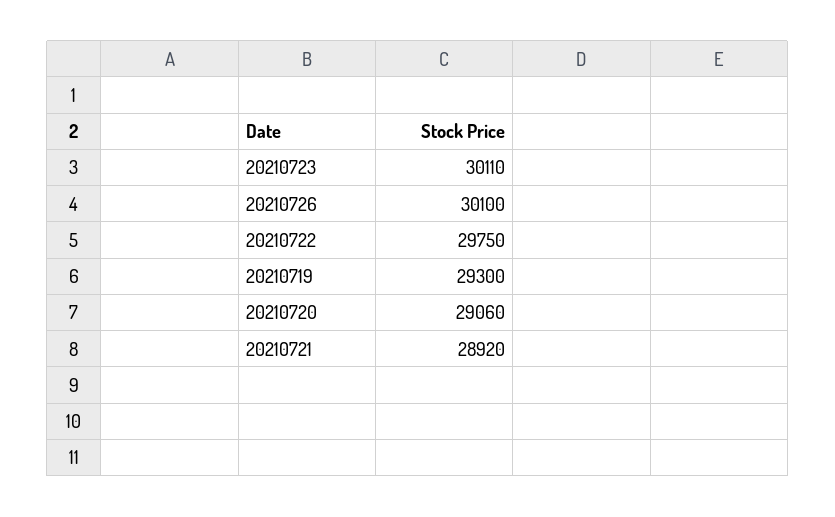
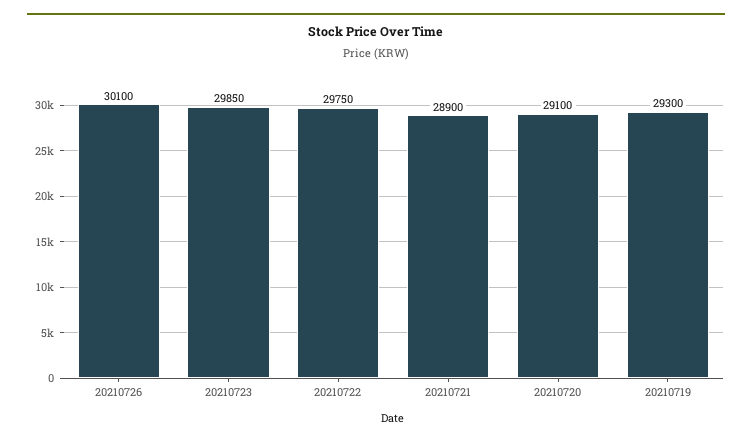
  {
-   "20210723": 30110,
+   "20210723": 29850,
    "20210726": 30100,
    "20210722": 29750,
    "20210719": 29300,
-   "20210720": 29060,
+   "20210720": 29100,
-   "20210721": 28920
+   "20210721": 28900
  }

